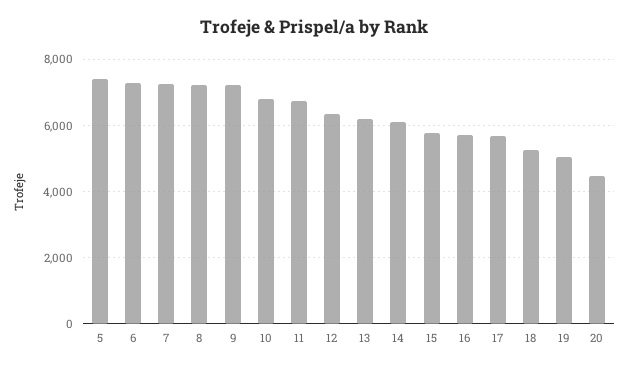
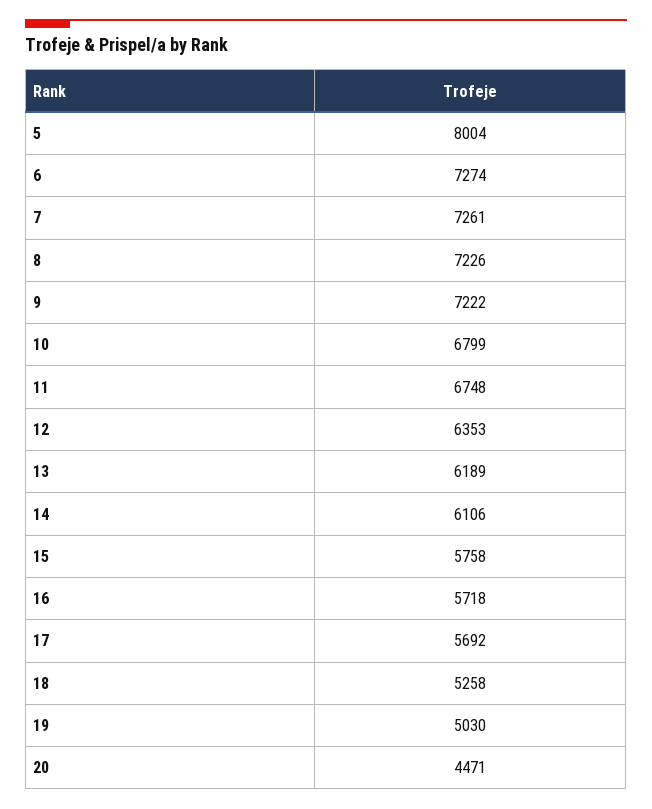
  {
-   "5": 7400,
+   "5": 8004,
    "6": 7274,
    "7": 7261,
    "8": 7226,
    "9": 7222,
    "10": 6799,
    "11": 6748,
    "12": 6353,
    "13": 6189,
    "14": 6106,
    "15": 5758,
    "16": 5718,
    "17": 5692,
    "18": 5258,
    "19": 5030,
    "20": 4471
  }

